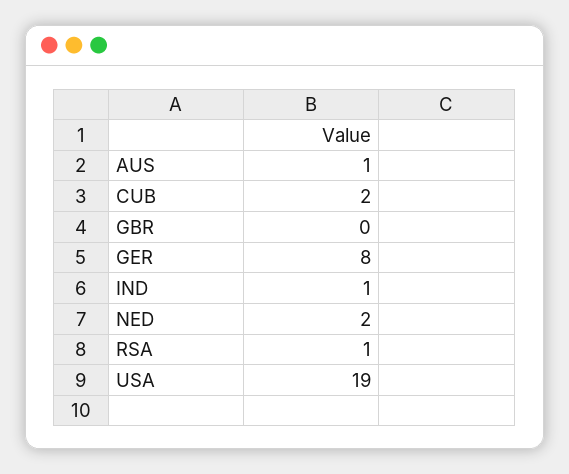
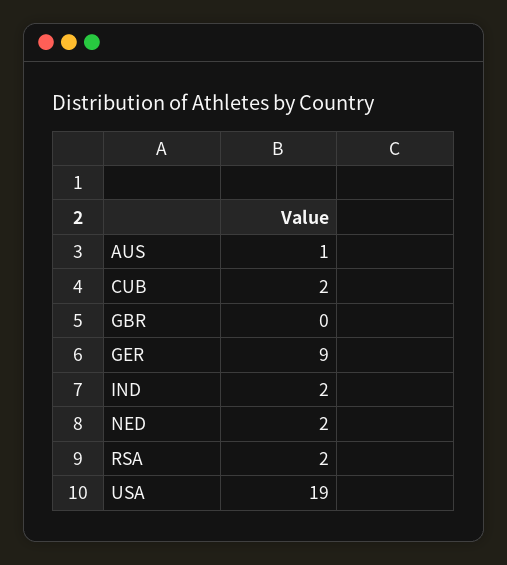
  {
    "AUS": 1,
    "CUB": 2,
    "GBR": 0,
-   "GER": 8,
+   "GER": 9,
-   "IND": 1,
+   "IND": 2,
    "NED": 2,
-   "RSA": 1,
+   "RSA": 2,
    "USA": 19
  }

